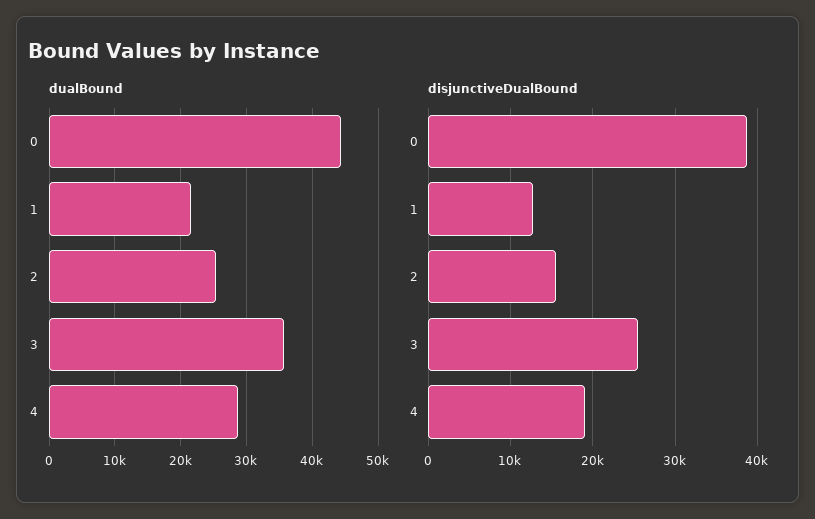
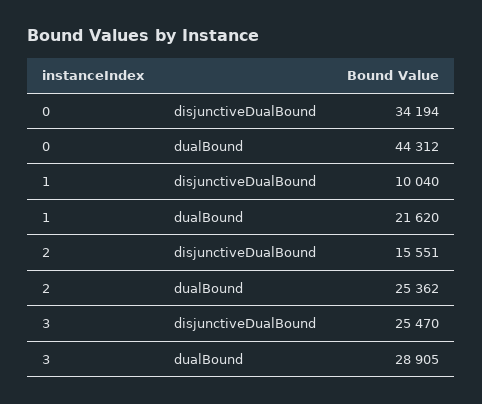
  {
    "dualBound": {
      "0": 44312,
      "1": 21620,
      "2": 25362,
-     "3": 36000,
+     "3": 28905
-     "4": 29000
    },
    "disjunctiveDualBound": {
-     "0": 39000,
+     "0": 34194,
-     "1": 13000,
+     "1": 10040,
      "2": 15551,
-     "3": 25470,
+     "3": 25470
-     "4": 19000
    }
  }

